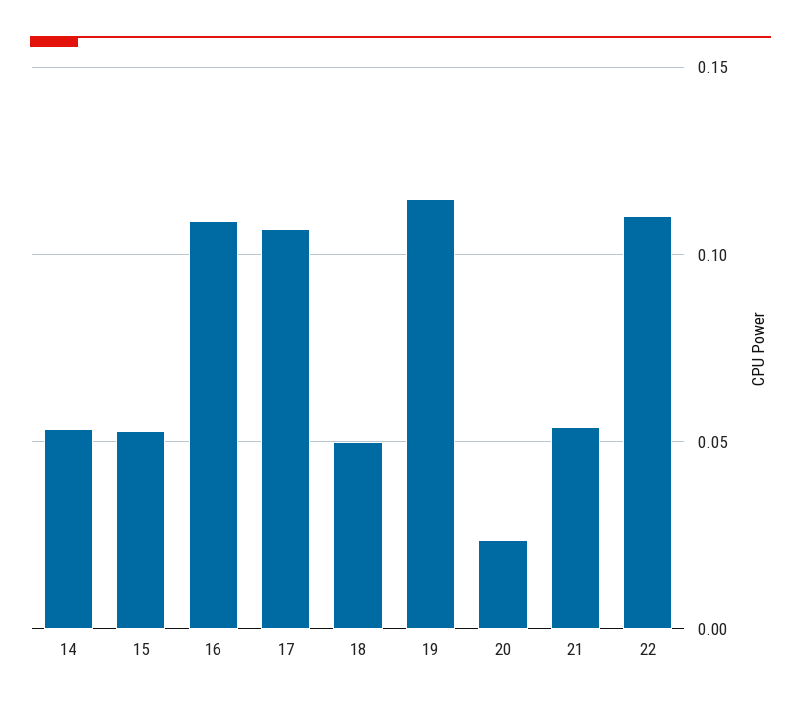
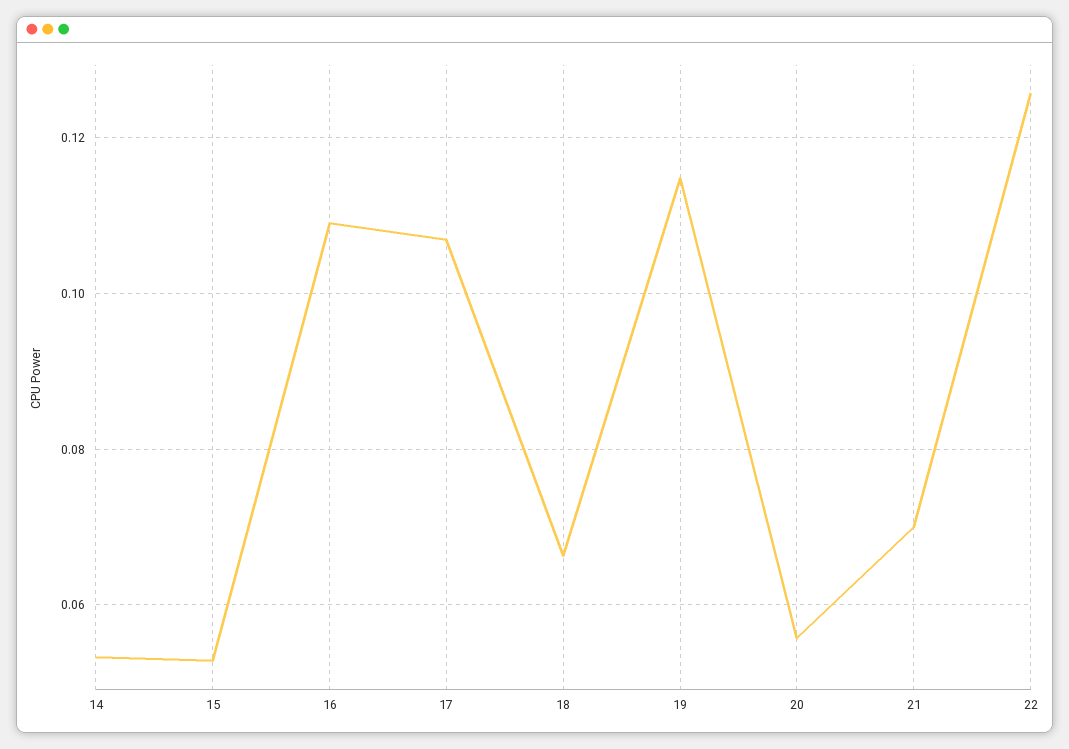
  {
    "14": 0.054,
    "15": 0.052,
    "16": 0.11,
    "17": 0.106,
-   "18": 0.05,
+   "18": 0.066,
    "19": 0.114,
-   "20": 0.025,
+   "20": 0.056,
-   "21": 0.055,
+   "21": 0.07,
-   "22": 0.11
+   "22": 0.126
  }

